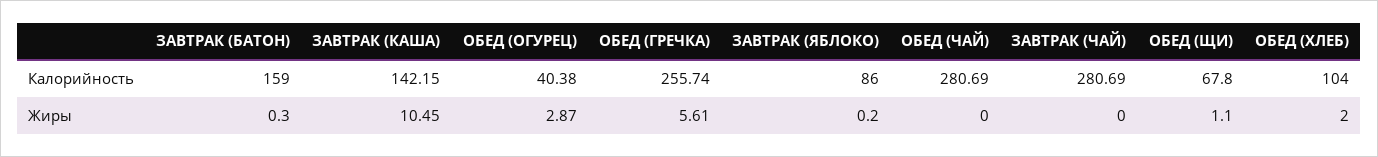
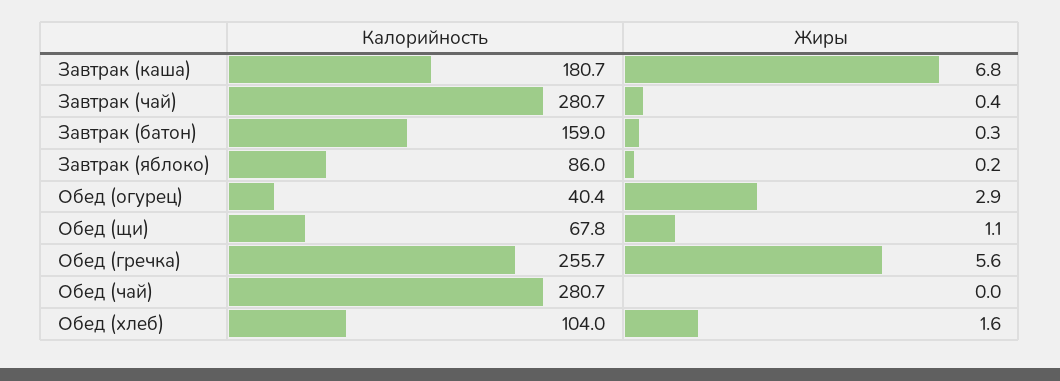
  {
    "ЗАВТРАК (БАТОН)": {
      "Калорийность": 159,
      "Жиры": 0.3
    },
    "ЗАВТРАК (КАША)": {
-     "Калорийность": 142.15,
+     "Калорийность": 180.7,
-     "Жиры": 10.45
+     "Жиры": 6.8
    },
    "ОБЕД (ОГУРЕЦ)": {
      "Калорийность": 40.38,
      "Жиры": 2.87
    },
    "ОБЕД (ГРЕЧКА)": {
      "Калорийность": 255.74,
      "Жиры": 5.61
    },
    "ЗАВТРАК (ЯБЛОКО)": {
      "Калорийность": 86,
      "Жиры": 0.2
    },
    "ОБЕД (ЧАЙ)": {
      "Калорийность": 280.69,
      "Жиры": 0
    },
    "ЗАВТРАК (ЧАЙ)": {
      "Калорийность": 280.69,
-     "Жиры": 0
+     "Жиры": 0.4
    },
    "ОБЕД (ЩИ)": {
      "Калорийность": 67.8,
      "Жиры": 1.1
    },
    "ОБЕД (ХЛЕБ)": {
      "Калорийность": 104,
-     "Жиры": 2
+     "Жиры": 1.6
    }
  }

